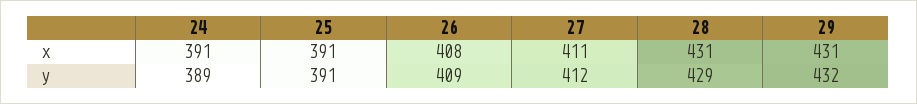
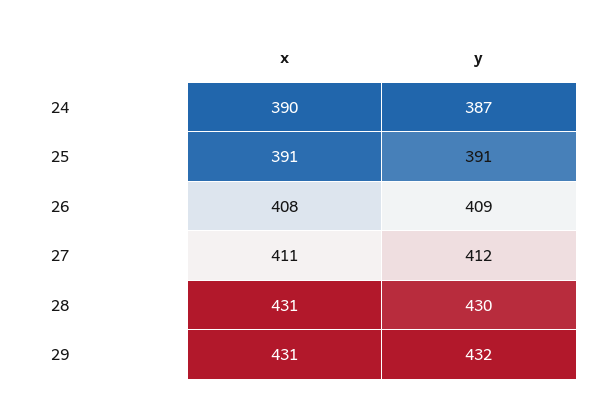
  {
    "24": {
-     "x": 391,
+     "x": 390,
-     "y": 389
+     "y": 387
    },
    "25": {
      "x": 391,
      "y": 391
    },
    "26": {
      "x": 408,
      "y": 409
    },
    "27": {
      "x": 411,
      "y": 412
    },
    "28": {
      "x": 431,
-     "y": 429
+     "y": 430
    },
    "29": {
      "x": 431,
      "y": 432
    }
  }

